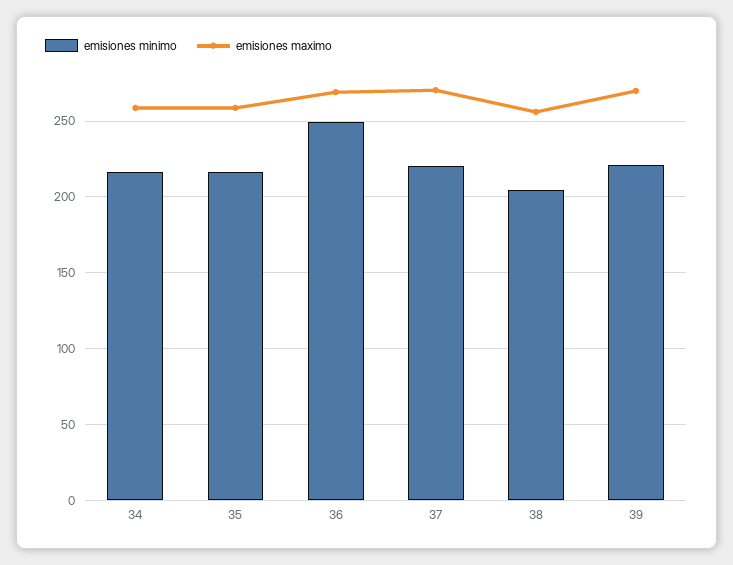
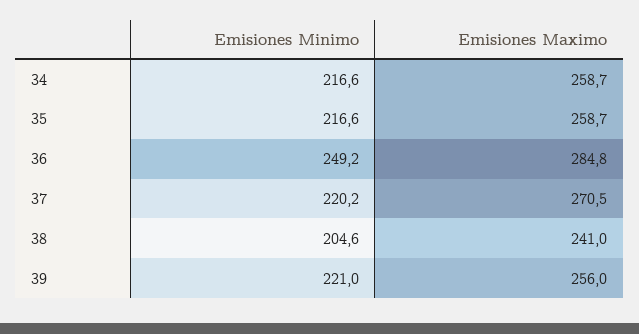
  {
    "emisiones minimo": {
      "34": 216.6,
      "35": 216.6,
      "36": 249.2,
      "37": 220.2,
      "38": 204.6,
      "39": 221
    },
    "emisiones maximo": {
      "34": 258.7,
      "35": 258.7,
-     "36": 270,
+     "36": 284.8,
      "37": 270.5,
-     "38": 255,
+     "38": 241,
-     "39": 270
+     "39": 256
    }
  }

